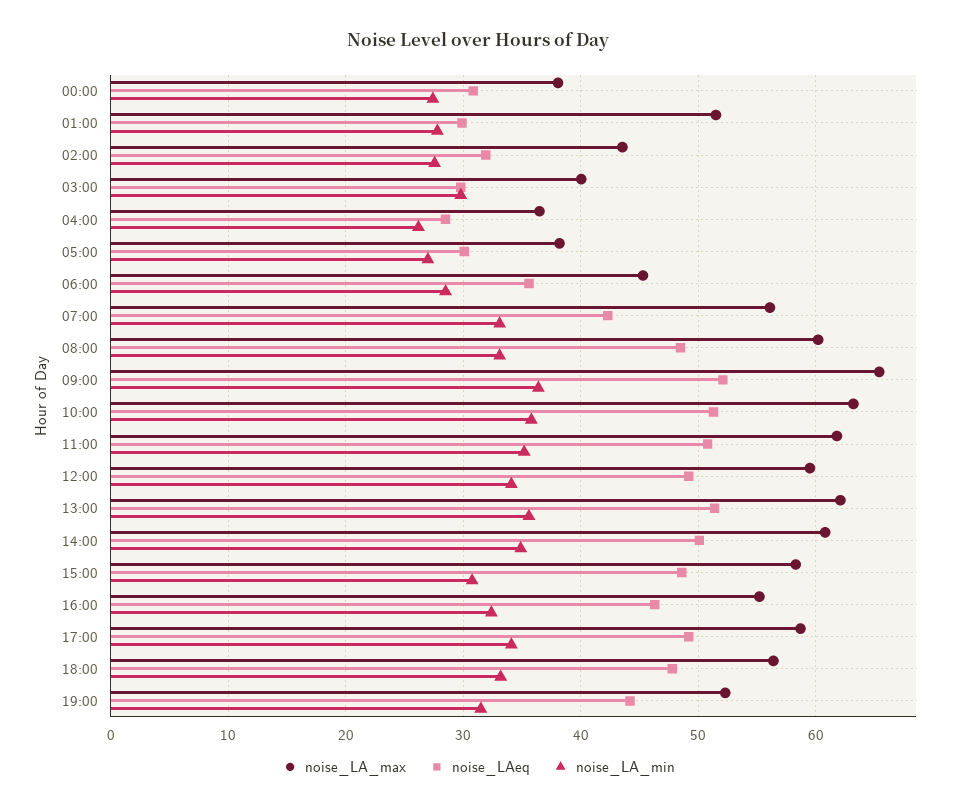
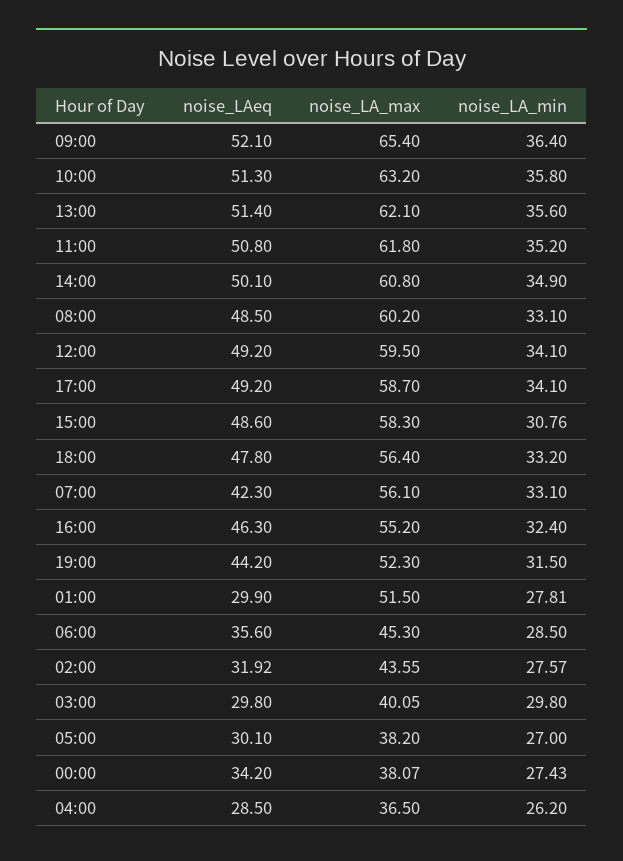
  {
    "noise_LA_max": {
      "00:00": 38.07,
      "01:00": 51.5,
      "02:00": 43.55,
      "03:00": 40.05,
      "04:00": 36.5,
      "05:00": 38.2,
      "06:00": 45.3,
      "07:00": 56.1,
      "08:00": 60.2,
      "09:00": 65.4,
      "10:00": 63.2,
      "11:00": 61.8,
      "12:00": 59.5,
      "13:00": 62.1,
      "14:00": 60.8,
      "15:00": 58.3,
      "16:00": 55.2,
      "17:00": 58.7,
      "18:00": 56.4,
      "19:00": 52.3
    },
    "noise_LAeq": {
-     "00:00": 31,
+     "00:00": 34.2,
      "01:00": 29.9,
      "02:00": 31.92,
      "03:00": 29.8,
      "04:00": 28.5,
      "05:00": 30.1,
      "06:00": 35.6,
      "07:00": 42.3,
      "08:00": 48.5,
      "09:00": 52.1,
      "10:00": 51.3,
      "11:00": 50.8,
      "12:00": 49.2,
      "13:00": 51.4,
      "14:00": 50.1,
      "15:00": 48.6,
      "16:00": 46.3,
      "17:00": 49.2,
      "18:00": 47.8,
      "19:00": 44.2
    },
    "noise_LA_min": {
      "00:00": 27.43,
      "01:00": 27.81,
      "02:00": 27.57,
      "03:00": 29.8,
      "04:00": 26.2,
      "05:00": 27,
      "06:00": 28.5,
      "07:00": 33.1,
      "08:00": 33.1,
      "09:00": 36.4,
      "10:00": 35.8,
      "11:00": 35.2,
      "12:00": 34.1,
      "13:00": 35.6,
      "14:00": 34.9,
      "15:00": 30.76,
      "16:00": 32.4,
      "17:00": 34.1,
      "18:00": 33.2,
      "19:00": 31.5
    }
  }

